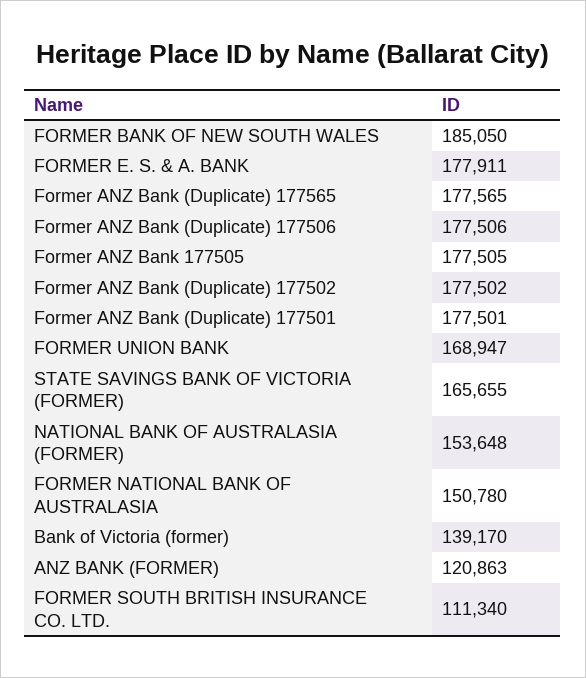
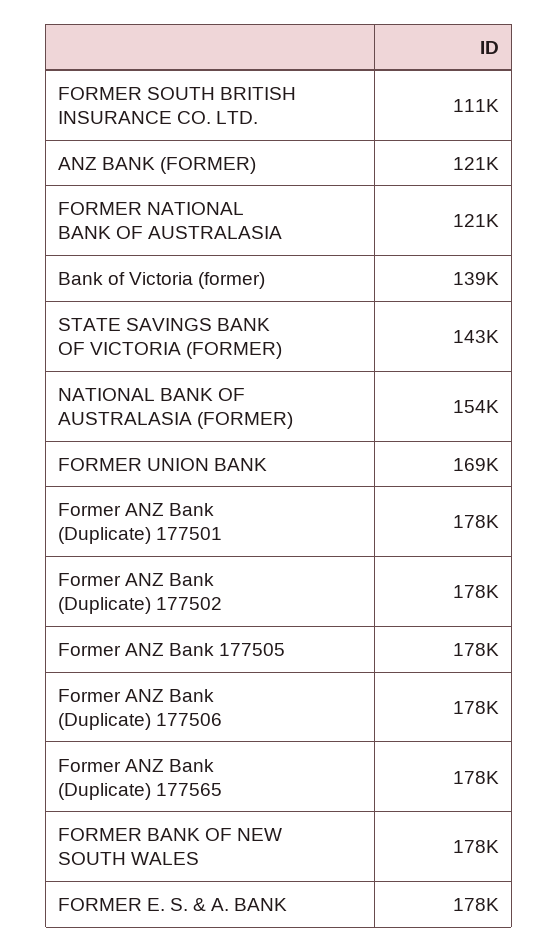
  {
-   "FORMER BANK OF NEW SOUTH WALES": 185050,
+   "FORMER BANK OF NEW SOUTH WALES": 178000,
    "FORMER E. S. & A. BANK": 177911,
    "Former ANZ Bank (Duplicate) 177565": 177565,
    "Former ANZ Bank (Duplicate) 177506": 177506,
    "Former ANZ Bank 177505": 177505,
    "Former ANZ Bank (Duplicate) 177502": 177502,
    "Former ANZ Bank (Duplicate) 177501": 177501,
    "FORMER UNION BANK": 168947,
-   "STATE SAVINGS BANK OF VICTORIA (FORMER)": 165655,
+   "STATE SAVINGS BANK OF VICTORIA (FORMER)": 143000,
    "NATIONAL BANK OF AUSTRALASIA (FORMER)": 153648,
-   "FORMER NATIONAL BANK OF AUSTRALASIA": 150780,
+   "FORMER NATIONAL BANK OF AUSTRALASIA": 121000,
    "Bank of Victoria (former)": 139170,
    "ANZ BANK (FORMER)": 120863,
    "FORMER SOUTH BRITISH INSURANCE CO. LTD.": 111340
  }

